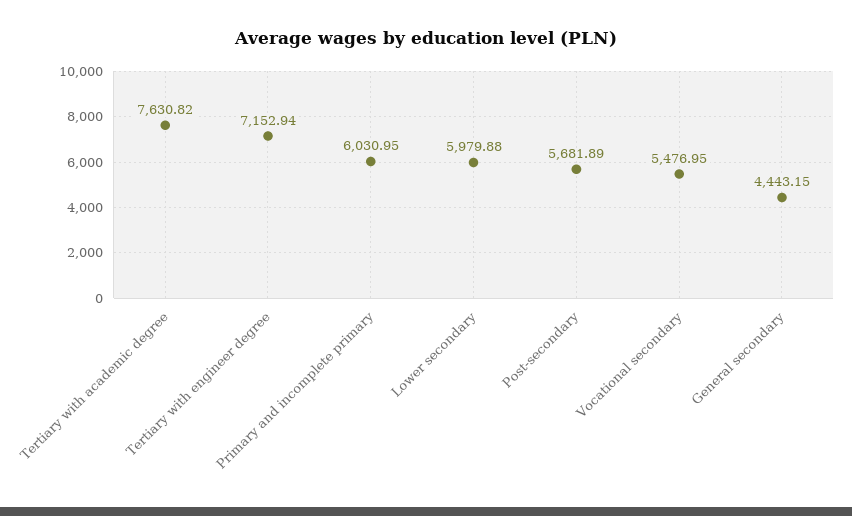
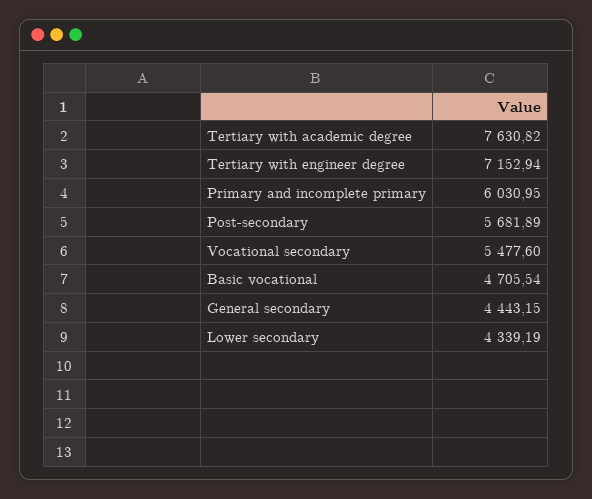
  {
    "Tertiary with academic degree": 7630.82,
    "Tertiary with engineer degree": 7152.94,
    "Primary and incomplete primary": 6030.95,
-   "Lower secondary": 5979.88,
+   "Lower secondary": 4339.19,
    "Post-secondary": 5681.89,
-   "Vocational secondary": 5476.95,
+   "Vocational secondary": 5477.6,
-   "General secondary": 4443.15
+   "General secondary": 4443.15,
+   "Basic vocational": 4705.54
  }

